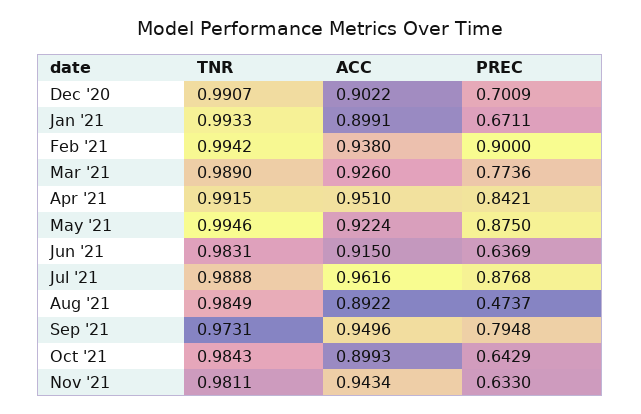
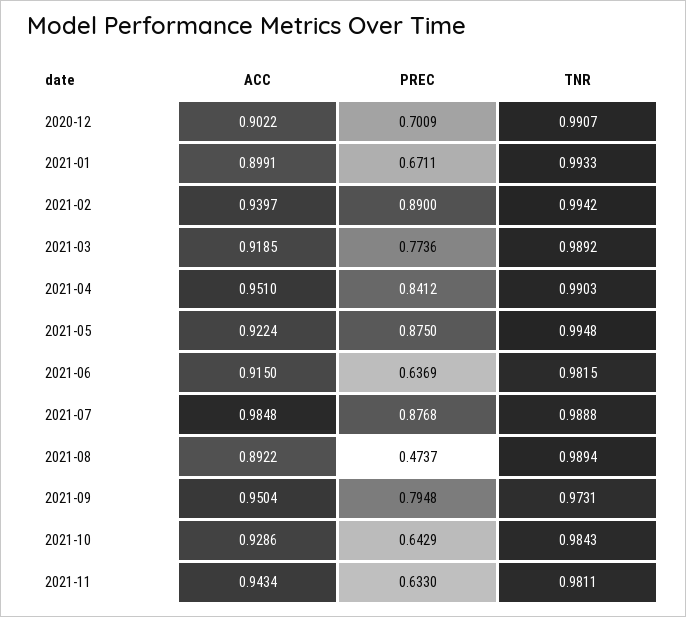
  {
    "TNR": {
      "Dec '20": 0.9907,
      "Jan '21": 0.9933,
      "Feb '21": 0.9942,
-     "Mar '21": 0.989,
+     "Mar '21": 0.9892,
-     "Apr '21": 0.9915,
+     "Apr '21": 0.9903,
-     "May '21": 0.9946,
+     "May '21": 0.9948,
-     "Jun '21": 0.9831,
+     "Jun '21": 0.9815,
      "Jul '21": 0.9888,
-     "Aug '21": 0.9849,
+     "Aug '21": 0.9894,
      "Sep '21": 0.9731,
      "Oct '21": 0.9843,
      "Nov '21": 0.9811
    },
    "ACC": {
      "Dec '20": 0.9022,
      "Jan '21": 0.8991,
-     "Feb '21": 0.938,
+     "Feb '21": 0.9397,
-     "Mar '21": 0.926,
+     "Mar '21": 0.9185,
      "Apr '21": 0.951,
      "May '21": 0.9224,
      "Jun '21": 0.915,
-     "Jul '21": 0.9616,
+     "Jul '21": 0.9848,
      "Aug '21": 0.8922,
-     "Sep '21": 0.9496,
+     "Sep '21": 0.9504,
-     "Oct '21": 0.8993,
+     "Oct '21": 0.9286,
      "Nov '21": 0.9434
    },
    "PREC": {
      "Dec '20": 0.7009,
      "Jan '21": 0.6711,
-     "Feb '21": 0.9,
+     "Feb '21": 0.89,
      "Mar '21": 0.7736,
-     "Apr '21": 0.8421,
+     "Apr '21": 0.8412,
      "May '21": 0.875,
      "Jun '21": 0.6369,
      "Jul '21": 0.8768,
      "Aug '21": 0.4737,
      "Sep '21": 0.7948,
      "Oct '21": 0.6429,
      "Nov '21": 0.633
    }
  }

